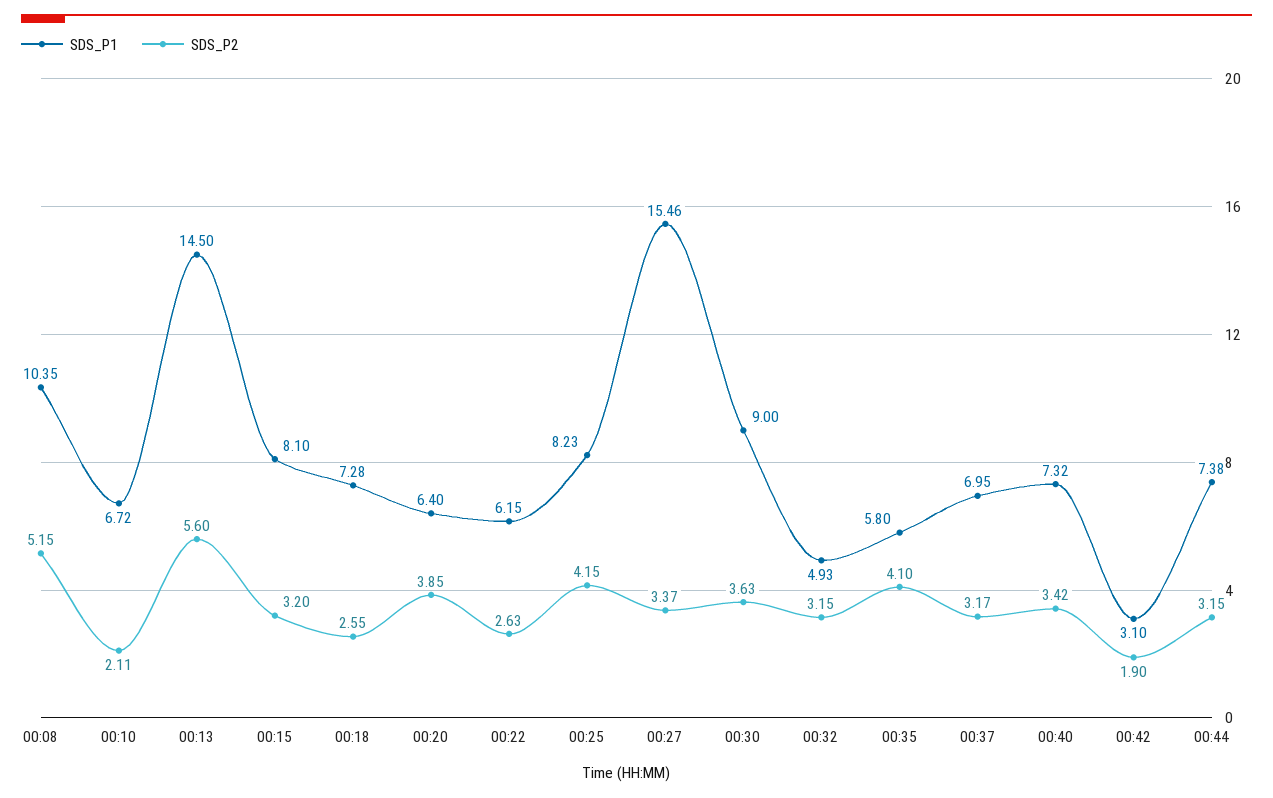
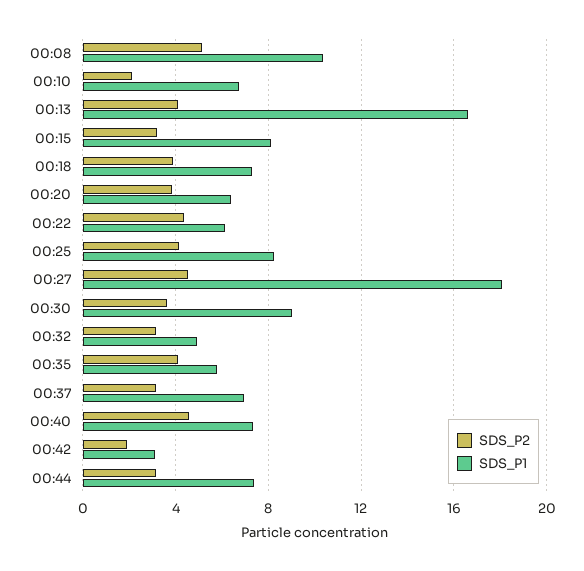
  {
    "SDS_P1": {
      "00:08": 10.35,
      "00:10": 6.72,
-     "00:13": 14.5,
+     "00:13": 16.5,
      "00:15": 8.1,
      "00:18": 7.28,
      "00:20": 6.4,
      "00:22": 6.15,
      "00:25": 8.23,
-     "00:27": 15.46,
+     "00:27": 18,
      "00:30": 9,
      "00:32": 4.93,
      "00:35": 5.8,
      "00:37": 6.95,
      "00:40": 7.32,
      "00:42": 3.1,
      "00:44": 7.38
    },
    "SDS_P2": {
      "00:08": 5.15,
      "00:10": 2.11,
-     "00:13": 5.6,
+     "00:13": 4,
      "00:15": 3.2,
-     "00:18": 2.55,
+     "00:18": 4,
      "00:20": 3.85,
-     "00:22": 2.63,
+     "00:22": 4.5,
      "00:25": 4.15,
-     "00:27": 3.37,
+     "00:27": 4.5,
      "00:30": 3.63,
      "00:32": 3.15,
      "00:35": 4.1,
      "00:37": 3.17,
-     "00:40": 3.42,
+     "00:40": 4.5,
      "00:42": 1.9,
      "00:44": 3.15
    }
  }

